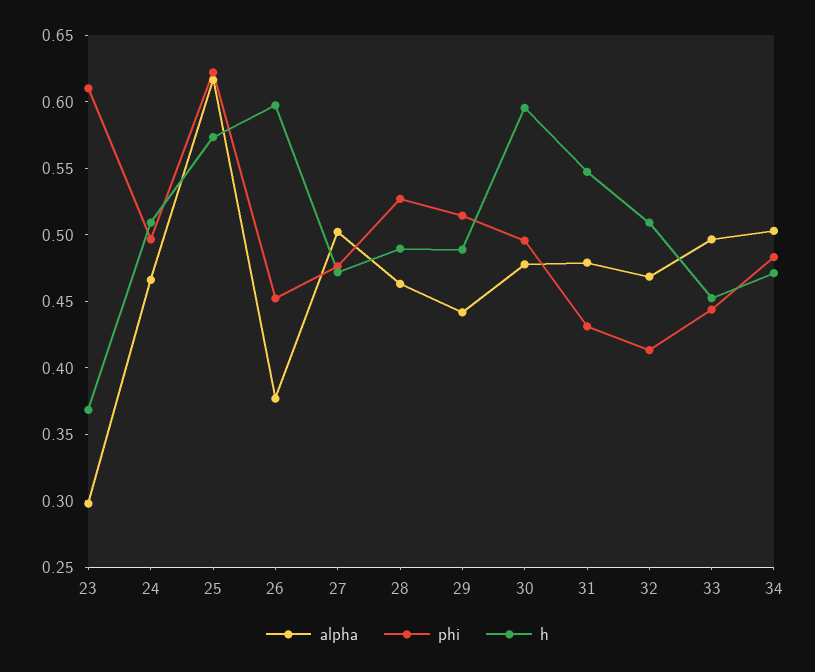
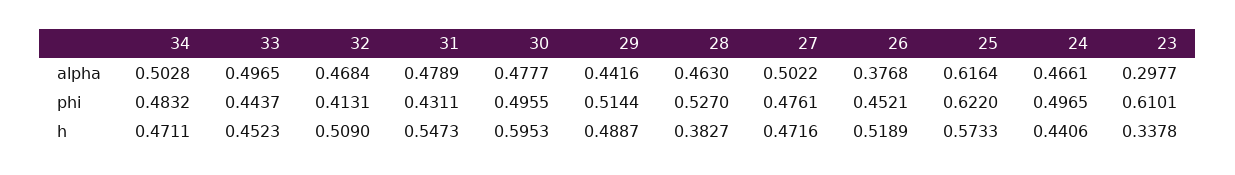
  {
    "alpha": {
      "23": 0.2977,
      "24": 0.4661,
      "25": 0.6164,
      "26": 0.3768,
      "27": 0.5022,
      "28": 0.463,
      "29": 0.4416,
      "30": 0.4777,
      "31": 0.4789,
      "32": 0.4684,
      "33": 0.4965,
      "34": 0.5028
    },
    "phi": {
      "23": 0.6101,
      "24": 0.4965,
      "25": 0.622,
      "26": 0.4521,
      "27": 0.4761,
      "28": 0.527,
      "29": 0.5144,
      "30": 0.4955,
      "31": 0.4311,
      "32": 0.4131,
      "33": 0.4437,
      "34": 0.4832
    },
    "h": {
-     "23": 0.37,
+     "23": 0.3378,
-     "24": 0.51,
+     "24": 0.4406,
      "25": 0.5733,
-     "26": 0.6,
+     "26": 0.5189,
      "27": 0.4716,
-     "28": 0.49,
+     "28": 0.3827,
      "29": 0.4887,
      "30": 0.5953,
      "31": 0.5473,
      "32": 0.509,
      "33": 0.4523,
      "34": 0.4711
    }
  }

